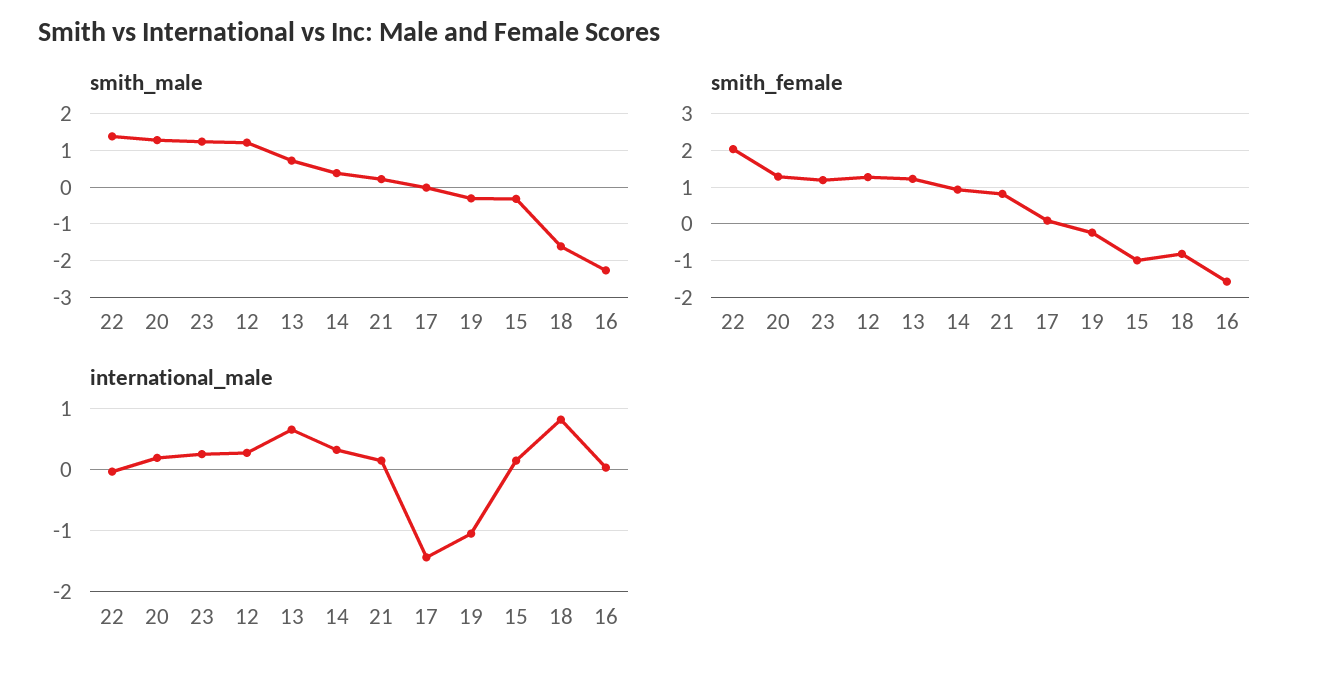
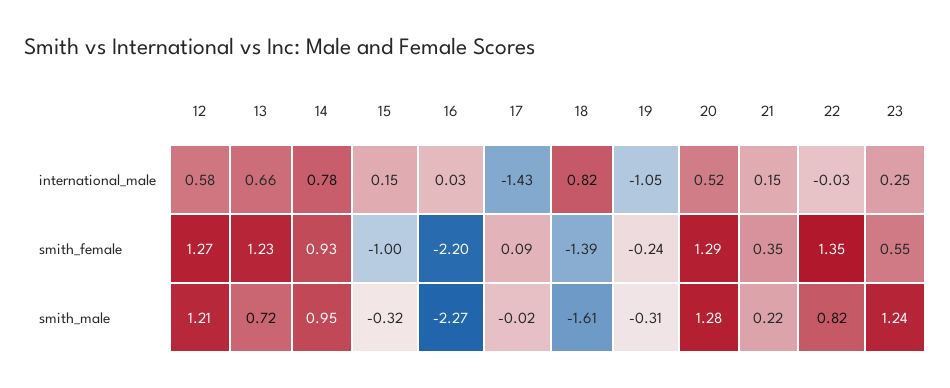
  {
    "smith_male": {
-     "22": 1.4,
+     "22": 0.82,
      "20": 1.28,
      "23": 1.24,
      "12": 1.21,
      "13": 0.72,
-     "14": 0.4,
+     "14": 0.95,
      "21": 0.22,
      "17": -0.02,
      "19": -0.31,
      "15": -0.32,
      "18": -1.61,
      "16": -2.27
    },
    "smith_female": {
-     "22": 2,
+     "22": 1.35,
      "20": 1.29,
-     "23": 1.2,
+     "23": 0.55,
      "12": 1.27,
      "13": 1.23,
      "14": 0.93,
-     "21": 0.8,
+     "21": 0.35,
      "17": 0.09,
      "19": -0.24,
      "15": -1,
-     "18": -0.8,
+     "18": -1.39,
-     "16": -1.6
+     "16": -2.2
    },
    "international_male": {
      "22": -0.03,
-     "20": 0.2,
+     "20": 0.52,
      "23": 0.25,
-     "12": 0.3,
+     "12": 0.58,
      "13": 0.66,
-     "14": 0.3,
+     "14": 0.78,
      "21": 0.15,
      "17": -1.43,
      "19": -1.05,
      "15": 0.15,
      "18": 0.82,
      "16": 0.03
    }
  }

